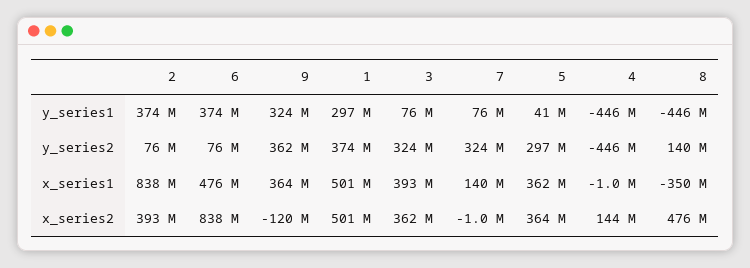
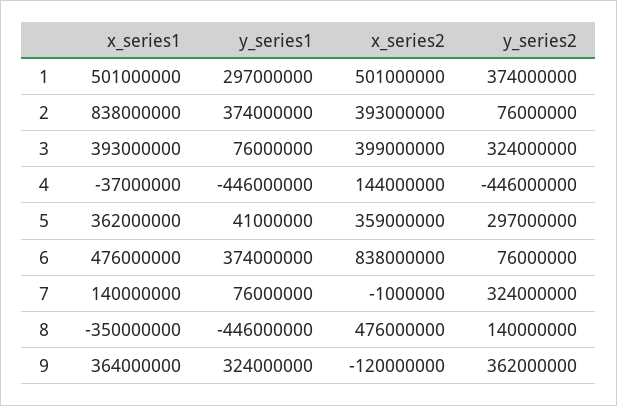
  {
    "2": {
      "y_series1": 374000000,
      "y_series2": 76000000,
      "x_series1": 838000000,
      "x_series2": 393000000
    },
    "6": {
      "y_series1": 374000000,
      "y_series2": 76000000,
      "x_series1": 476000000,
      "x_series2": 838000000
    },
    "9": {
      "y_series1": 324000000,
      "y_series2": 362000000,
      "x_series1": 364000000,
      "x_series2": -120000000
    },
    "1": {
      "y_series1": 297000000,
      "y_series2": 374000000,
      "x_series1": 501000000,
      "x_series2": 501000000
    },
    "3": {
      "y_series1": 76000000,
      "y_series2": 324000000,
      "x_series1": 393000000,
-     "x_series2": 362000000
+     "x_series2": 399000000
    },
    "7": {
      "y_series1": 76000000,
      "y_series2": 324000000,
      "x_series1": 140000000,
      "x_series2": -1000000
    },
    "5": {
      "y_series1": 41000000,
      "y_series2": 297000000,
      "x_series1": 362000000,
-     "x_series2": 364000000
+     "x_series2": 359000000
    },
    "4": {
      "y_series1": -446000000,
      "y_series2": -446000000,
-     "x_series1": -1000000,
+     "x_series1": -37000000,
      "x_series2": 144000000
    },
    "8": {
      "y_series1": -446000000,
      "y_series2": 140000000,
      "x_series1": -350000000,
      "x_series2": 476000000
    }
  }

